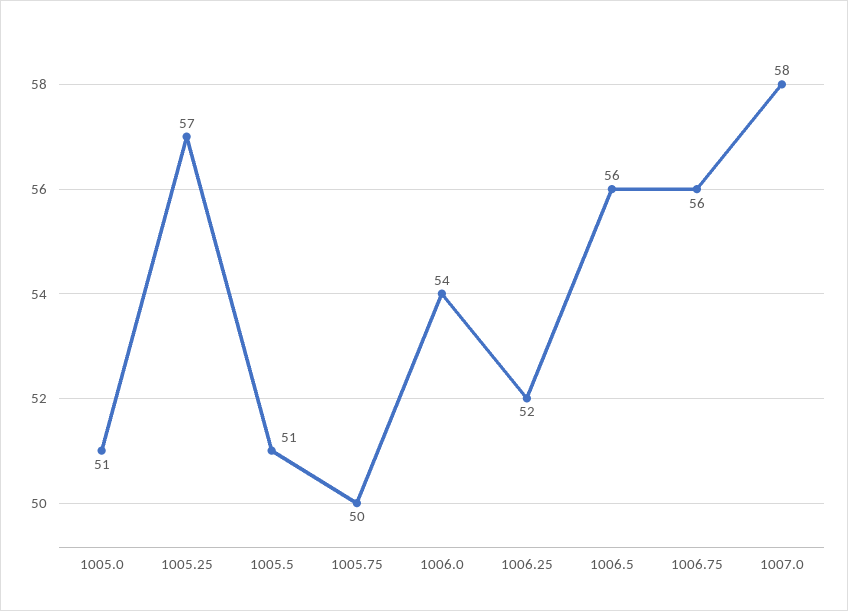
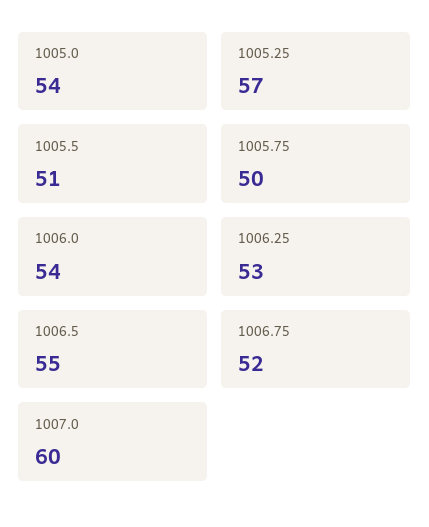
  {
-   "1005.0": 51,
+   "1005.0": 54,
    "1005.25": 57,
    "1005.5": 51,
    "1005.75": 50,
    "1006.0": 54,
-   "1006.25": 52,
+   "1006.25": 53,
-   "1006.5": 56,
+   "1006.5": 55,
-   "1006.75": 56,
+   "1006.75": 52,
-   "1007.0": 58
+   "1007.0": 60
  }

